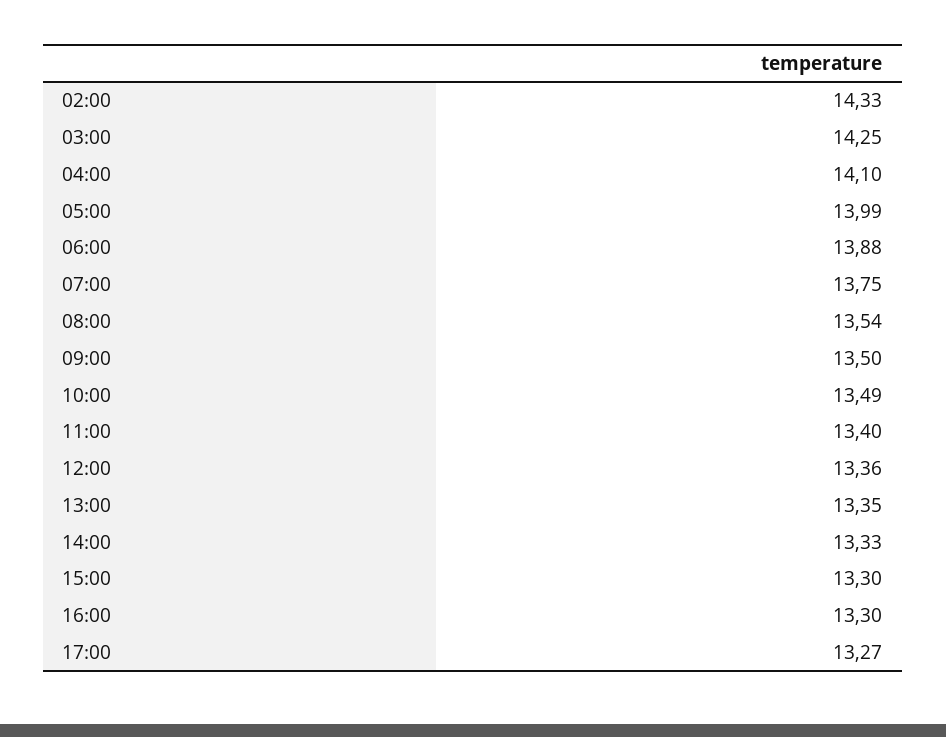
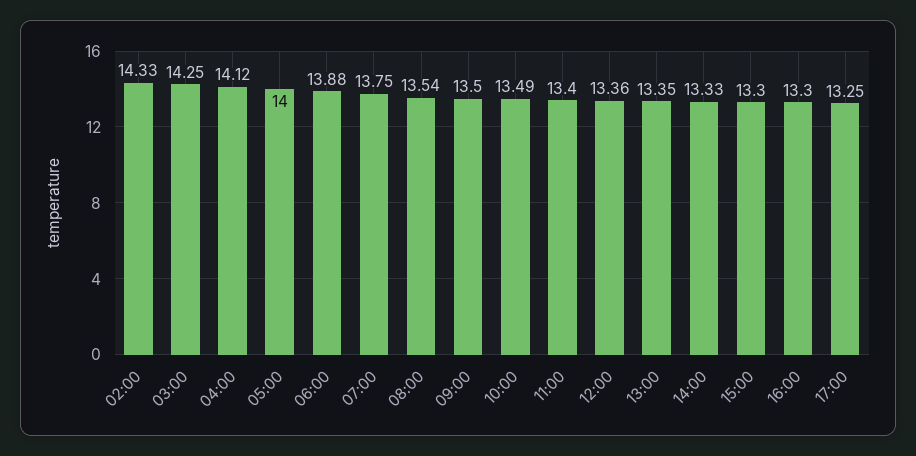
  {
    "02:00": 14.33,
    "03:00": 14.25,
-   "04:00": 14.1,
+   "04:00": 14.12,
-   "05:00": 13.99,
+   "05:00": 14,
    "06:00": 13.88,
    "07:00": 13.75,
    "08:00": 13.54,
    "09:00": 13.5,
    "10:00": 13.49,
    "11:00": 13.4,
    "12:00": 13.36,
    "13:00": 13.35,
    "14:00": 13.33,
    "15:00": 13.3,
    "16:00": 13.3,
-   "17:00": 13.27
+   "17:00": 13.25
  }

